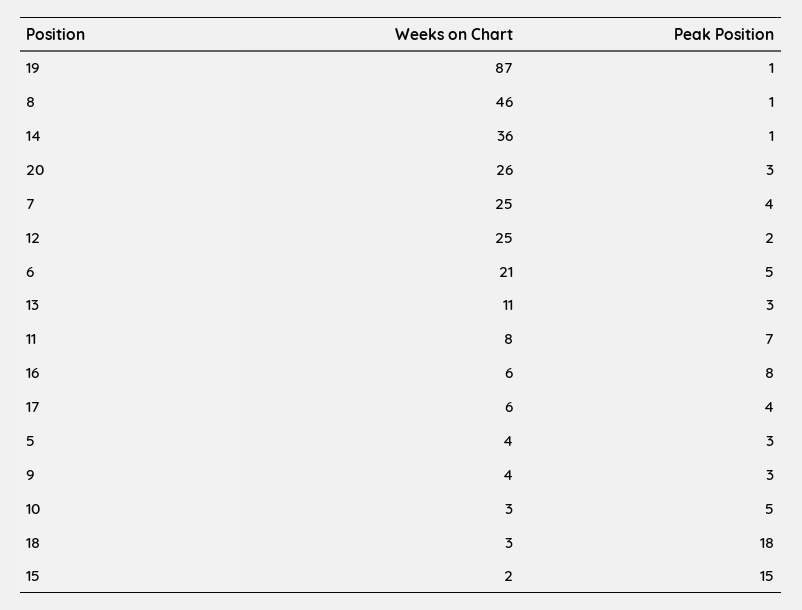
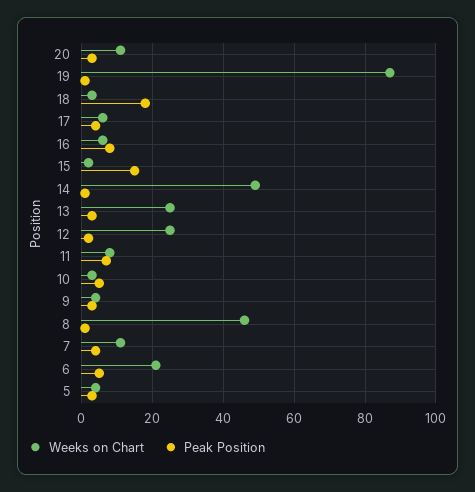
  {
    "Weeks on Chart": {
      "19": 87,
      "8": 46,
-     "14": 36,
+     "14": 50,
-     "20": 26,
+     "20": 10,
-     "7": 25,
+     "7": 10,
      "12": 25,
      "6": 21,
-     "13": 11,
+     "13": 25,
      "11": 8,
      "16": 6,
      "17": 6,
      "5": 4,
      "9": 4,
      "10": 3,
      "18": 3,
      "15": 2
    },
    "Peak Position": {
      "19": 1,
      "8": 1,
      "14": 1,
      "20": 3,
      "7": 4,
      "12": 2,
      "6": 5,
      "13": 3,
      "11": 7,
      "16": 8,
      "17": 4,
      "5": 3,
      "9": 3,
      "10": 5,
      "18": 18,
      "15": 15
    }
  }

